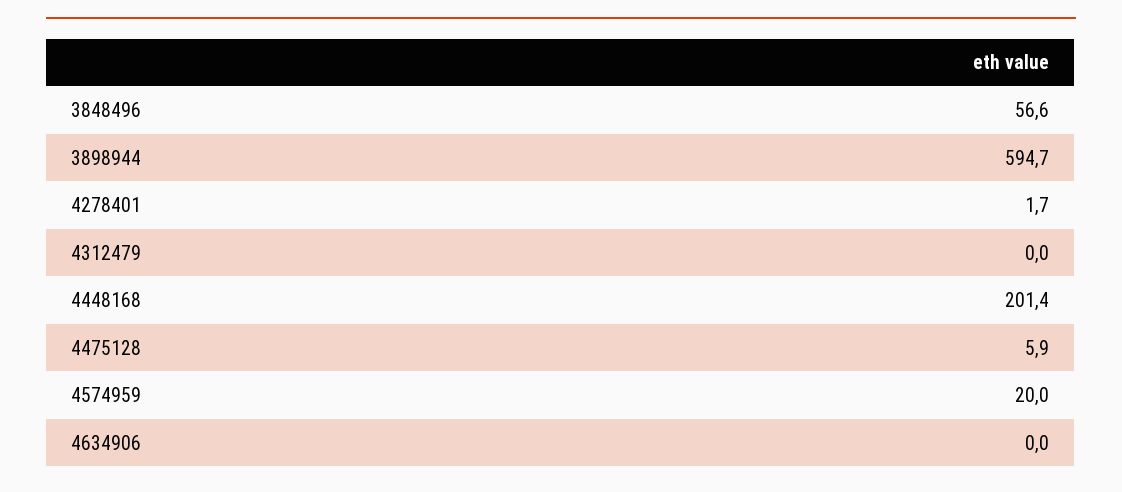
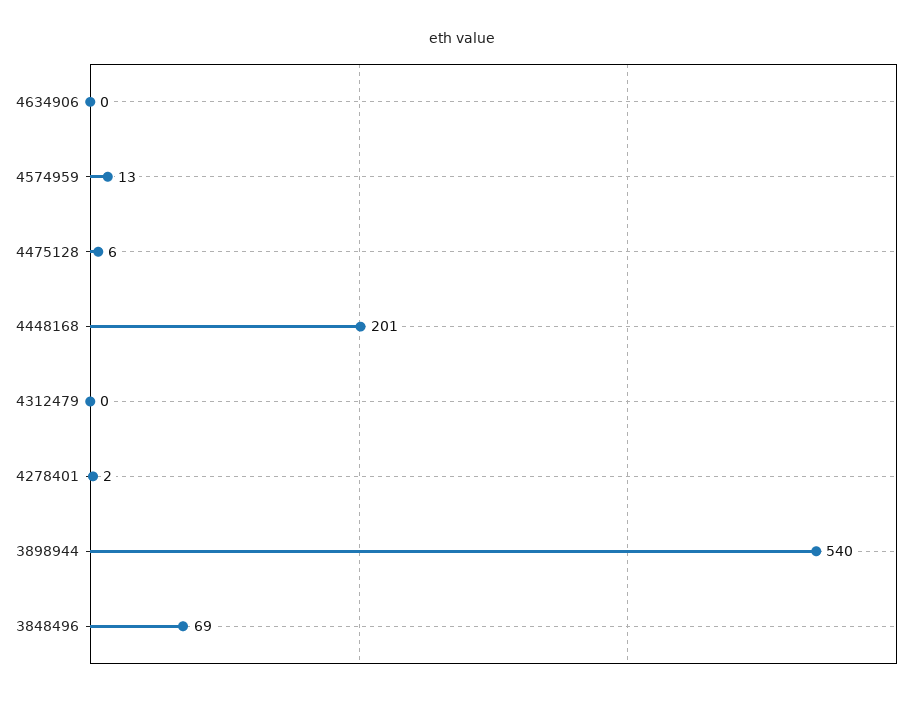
  {
-   "3848496": 56.6,
+   "3848496": 69,
-   "3898944": 594.7,
+   "3898944": 540,
    "4278401": 1.7,
    "4312479": 0,
    "4448168": 201.4,
    "4475128": 5.9,
-   "4574959": 20,
+   "4574959": 13,
    "4634906": 0
  }

